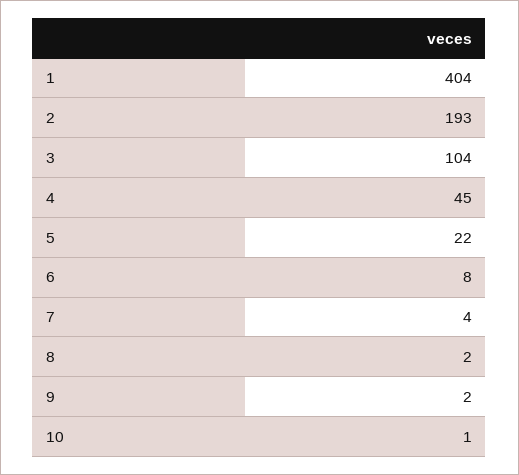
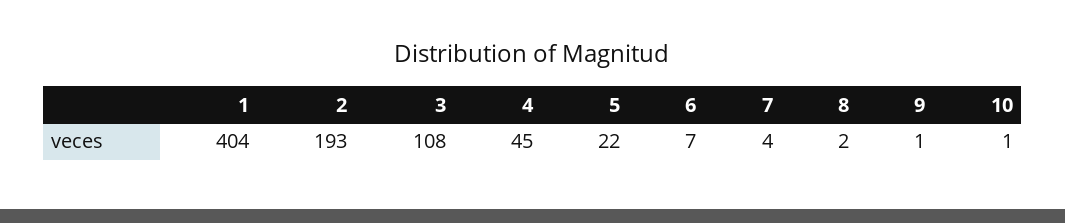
  {
    "1": 404,
    "2": 193,
-   "3": 104,
+   "3": 108,
    "4": 45,
    "5": 22,
-   "6": 8,
+   "6": 7,
    "7": 4,
    "8": 2,
-   "9": 2,
+   "9": 1,
    "10": 1
  }

